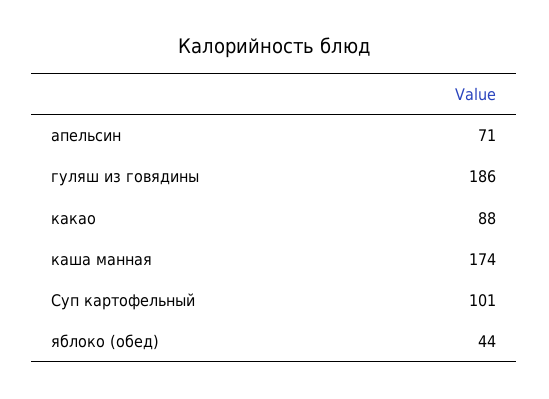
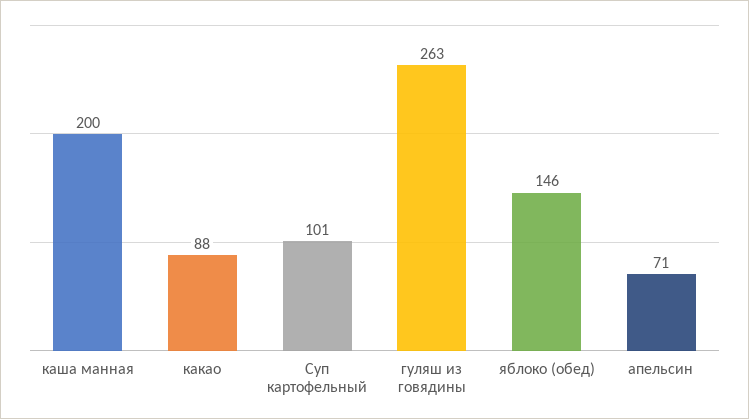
  {
    "апельсин": 71,
-   "гуляш из говядины": 186,
+   "гуляш из говядины": 263,
    "какао": 88,
-   "каша манная": 174,
+   "каша манная": 200,
    "Суп картофельный": 101,
-   "яблоко (обед)": 44
+   "яблоко (обед)": 146
  }

